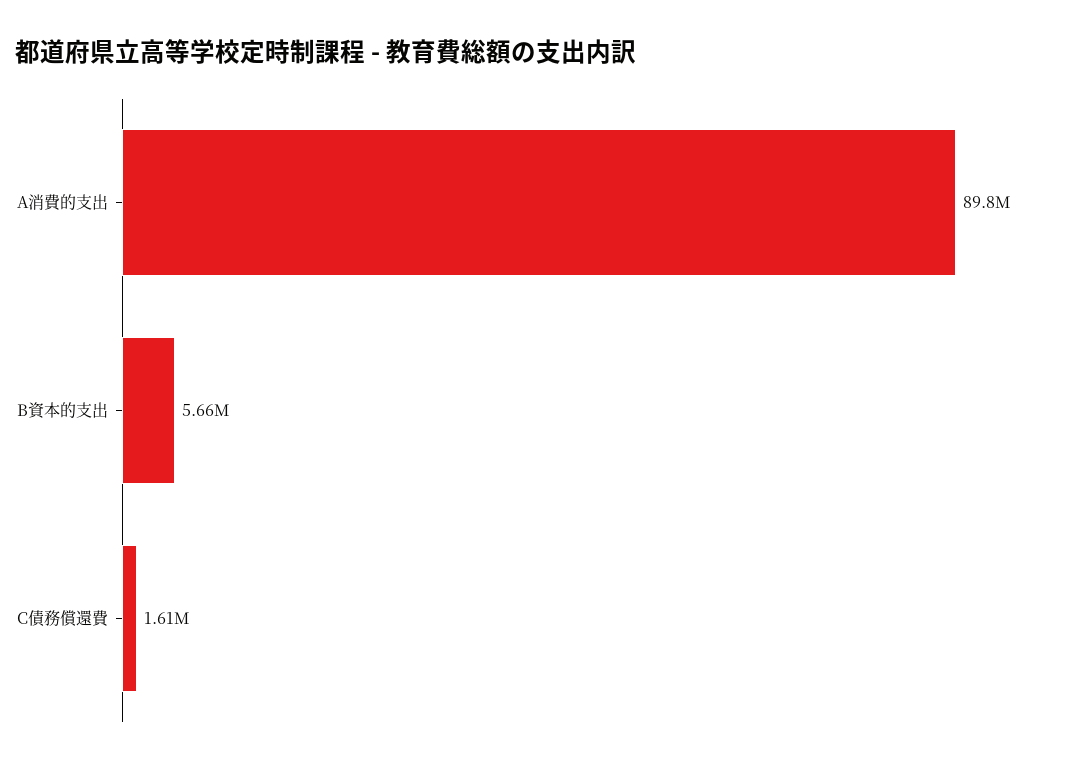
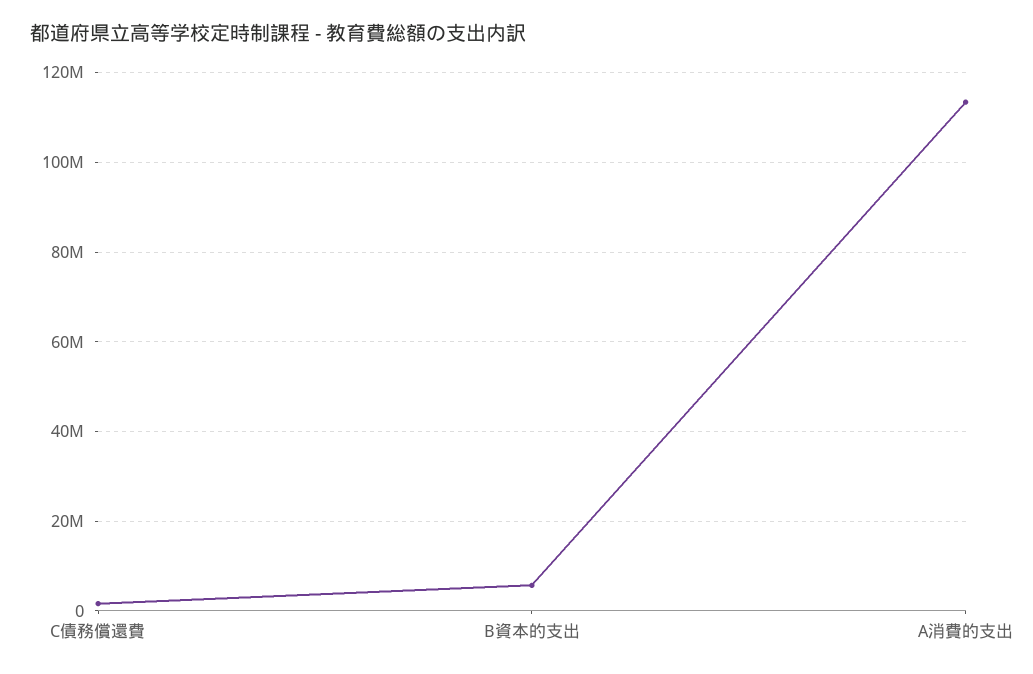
  {
-   "A消費的支出": 89800000,
+   "A消費的支出": 114000000,
    "B資本的支出": 5660000,
    "C債務償還費": 1610000
  }

